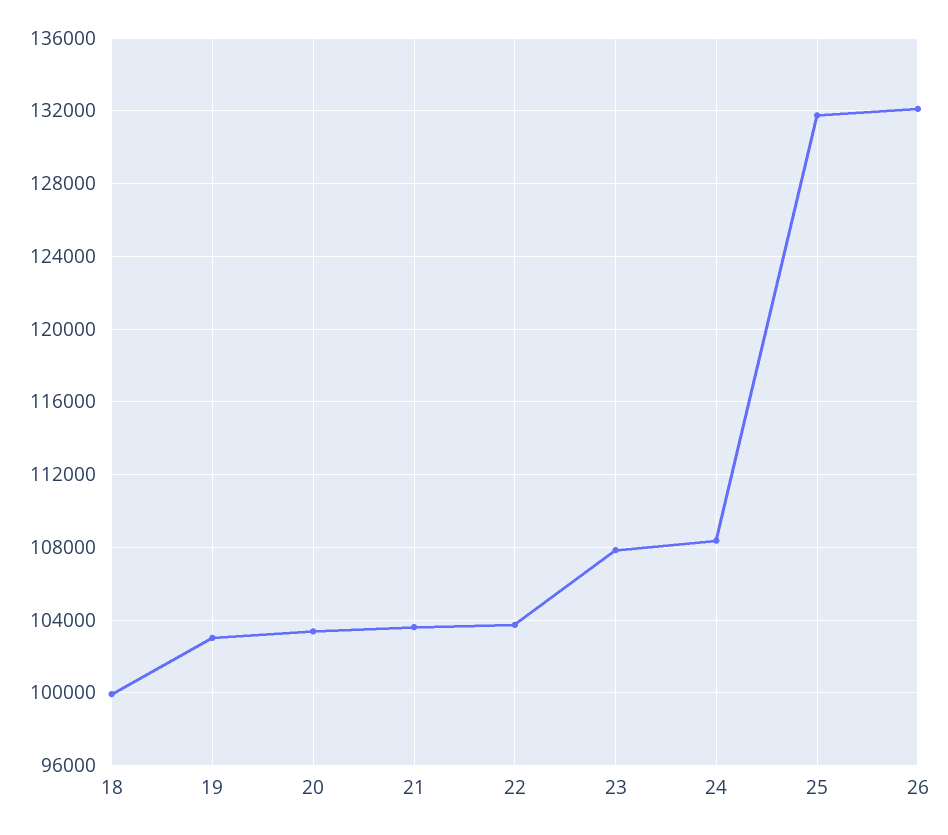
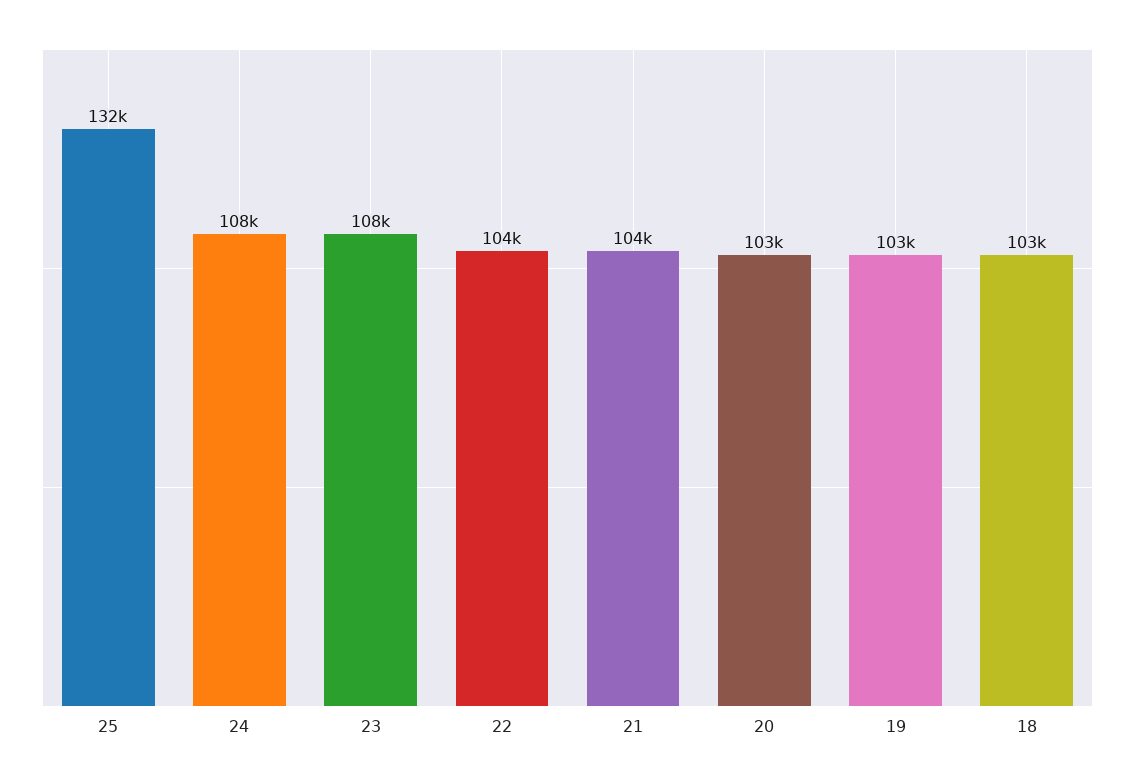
  {
-   "18": 100000,
+   "18": 103000,
    "19": 103000,
    "20": 103000,
    "21": 104000,
    "22": 104000,
    "23": 108000,
    "24": 108000,
-   "25": 132000,
+   "25": 132000
-   "26": 132000
  }

